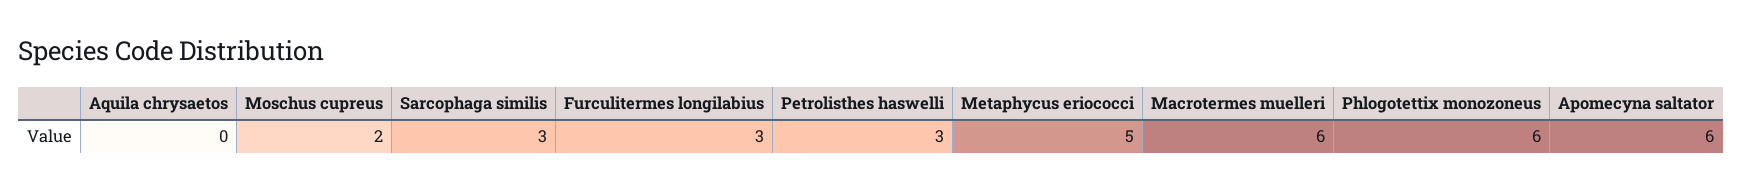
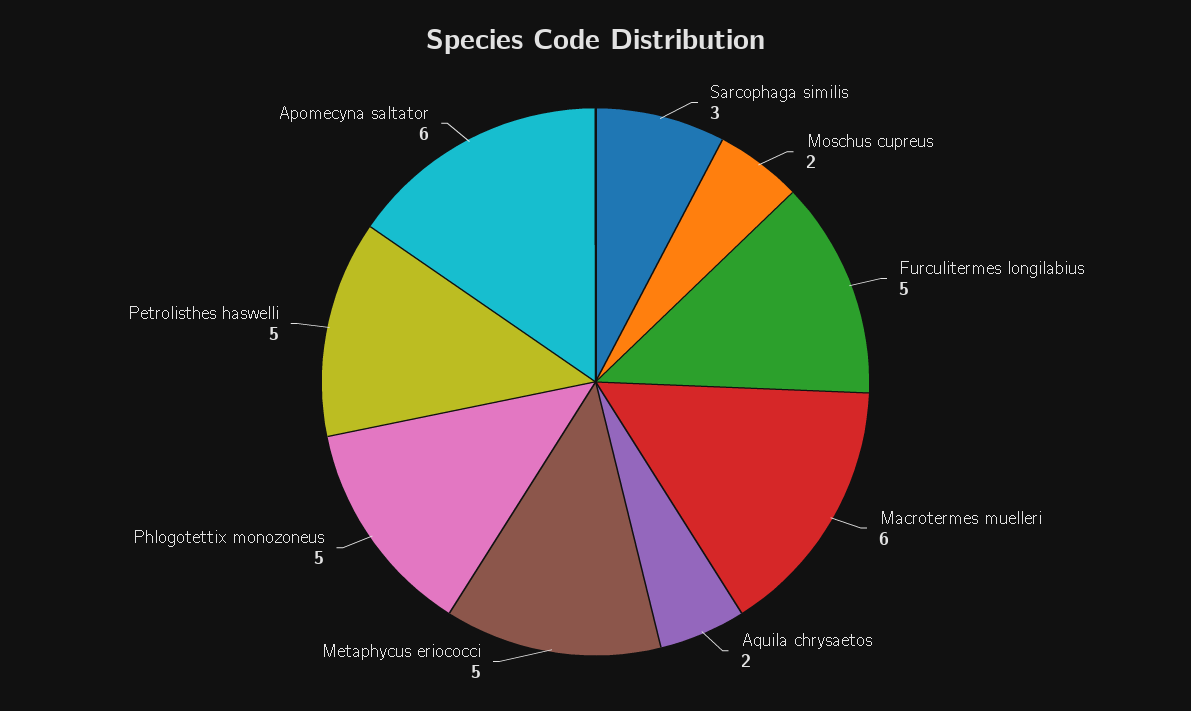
  {
-   "Aquila chrysaetos": 0,
+   "Aquila chrysaetos": 2,
    "Moschus cupreus": 2,
    "Sarcophaga similis": 3,
-   "Furculitermes longilabius": 3,
+   "Furculitermes longilabius": 5,
-   "Petrolisthes haswelli": 3,
+   "Petrolisthes haswelli": 5,
    "Metaphycus eriococci": 5,
    "Macrotermes muelleri": 6,
-   "Phlogotettix monozoneus": 6,
+   "Phlogotettix monozoneus": 5,
    "Apomecyna saltator": 6
  }

